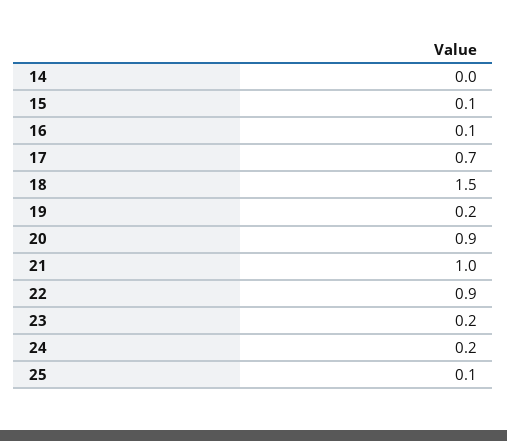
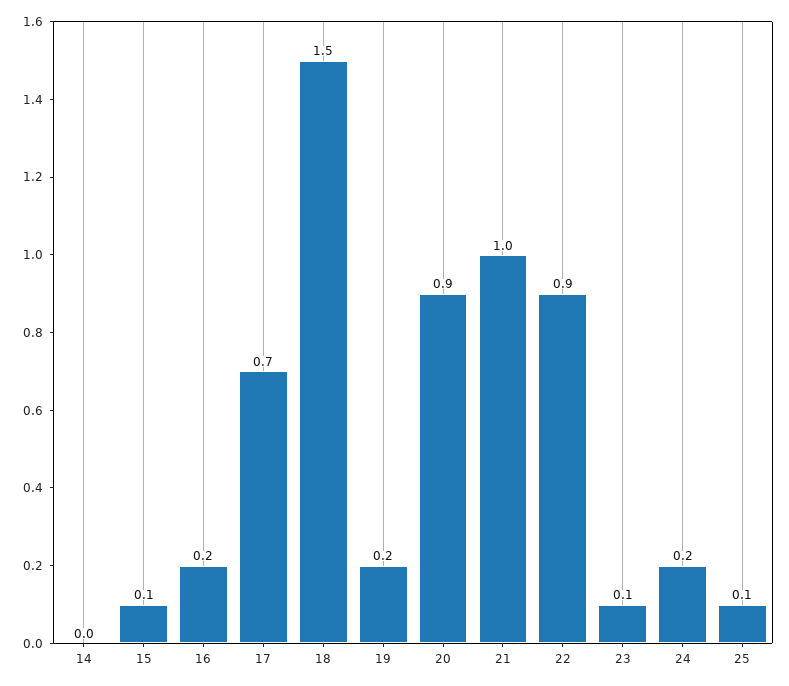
  {
    "14": 0,
    "15": 0.1,
-   "16": 0.1,
+   "16": 0.2,
    "17": 0.7,
    "18": 1.5,
    "19": 0.2,
    "20": 0.9,
    "21": 1,
    "22": 0.9,
-   "23": 0.2,
+   "23": 0.1,
    "24": 0.2,
    "25": 0.1
  }

